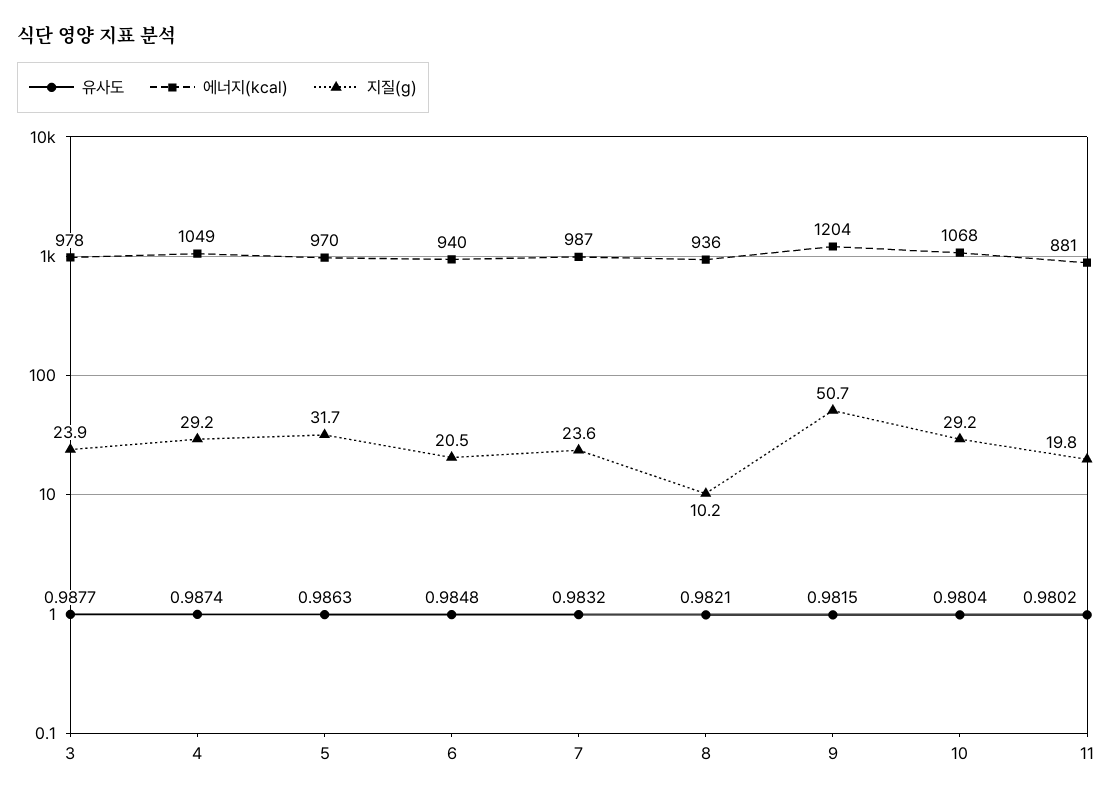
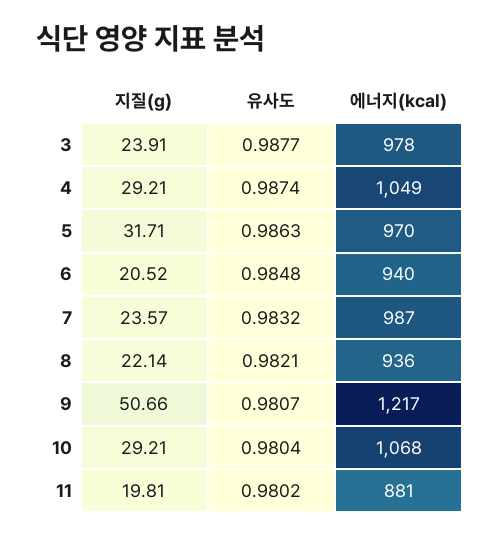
  {
    "유사도": {
      "3": 0.9877,
      "4": 0.9874,
      "5": 0.9863,
      "6": 0.9848,
      "7": 0.9832,
      "8": 0.9821,
-     "9": 0.9815,
+     "9": 0.9807,
      "10": 0.9804,
      "11": 0.9802
    },
    "에너지(kcal)": {
      "3": 978,
      "4": 1049,
      "5": 970,
      "6": 940,
      "7": 987,
      "8": 936,
-     "9": 1204,
+     "9": 1217,
      "10": 1068,
      "11": 881
    },
    "지질(g)": {
      "3": 23.91,
      "4": 29.21,
      "5": 31.71,
      "6": 20.52,
      "7": 23.57,
-     "8": 10.2,
+     "8": 22.14,
      "9": 50.66,
      "10": 29.21,
      "11": 19.81
    }
  }

